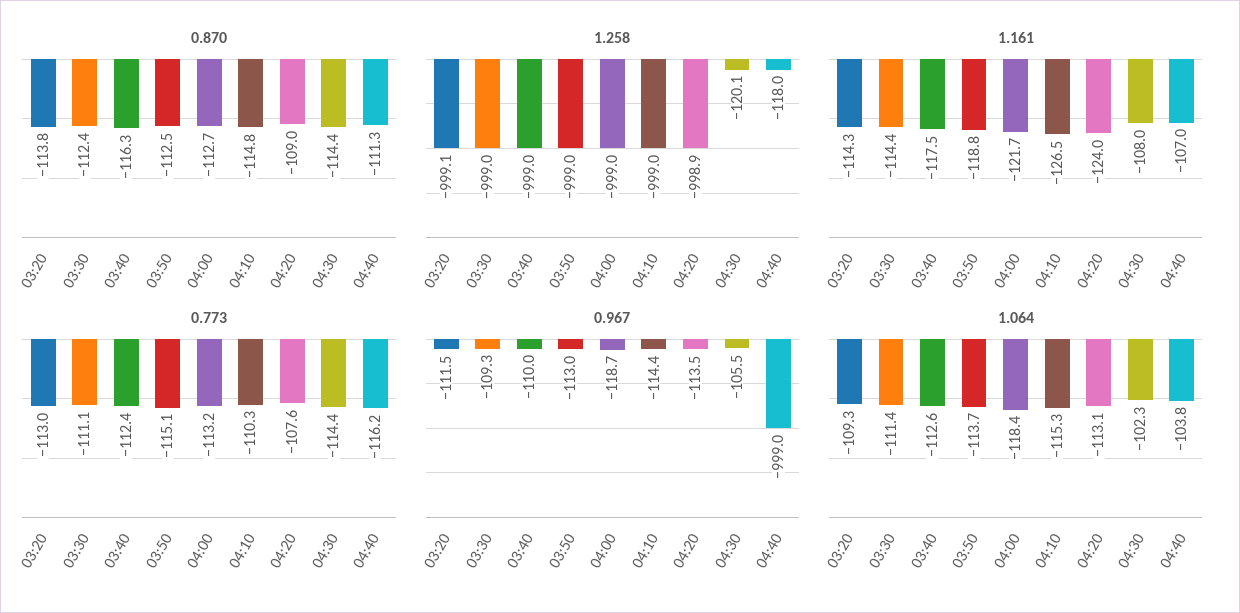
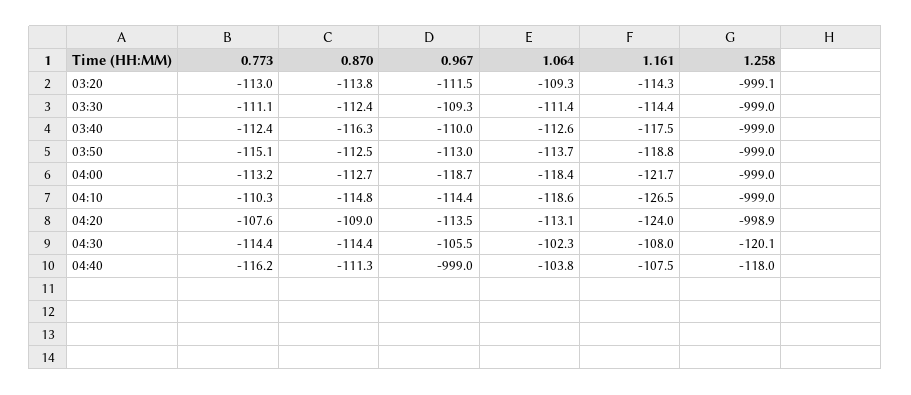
  {
    "0.870": {
      "03:20": -113.8,
      "03:30": -112.4,
      "03:40": -116.3,
      "03:50": -112.5,
      "04:00": -112.7,
      "04:10": -114.8,
      "04:20": -109,
      "04:30": -114.4,
      "04:40": -111.3
    },
    "1.258": {
      "03:20": -999.1,
      "03:30": -999,
      "03:40": -999,
      "03:50": -999,
      "04:00": -999,
      "04:10": -999,
      "04:20": -998.9,
      "04:30": -120.1,
      "04:40": -118
    },
    "1.161": {
      "03:20": -114.3,
      "03:30": -114.4,
      "03:40": -117.5,
      "03:50": -118.8,
      "04:00": -121.7,
      "04:10": -126.5,
      "04:20": -124,
      "04:30": -108,
-     "04:40": -107
+     "04:40": -107.5
    },
    "0.773": {
      "03:20": -113,
      "03:30": -111.1,
      "03:40": -112.4,
      "03:50": -115.1,
      "04:00": -113.2,
      "04:10": -110.3,
      "04:20": -107.6,
      "04:30": -114.4,
      "04:40": -116.2
    },
    "0.967": {
      "03:20": -111.5,
      "03:30": -109.3,
      "03:40": -110,
      "03:50": -113,
      "04:00": -118.7,
      "04:10": -114.4,
      "04:20": -113.5,
      "04:30": -105.5,
      "04:40": -999
    },
    "1.064": {
      "03:20": -109.3,
      "03:30": -111.4,
      "03:40": -112.6,
      "03:50": -113.7,
      "04:00": -118.4,
-     "04:10": -115.3,
+     "04:10": -118.6,
      "04:20": -113.1,
      "04:30": -102.3,
      "04:40": -103.8
    }
  }

